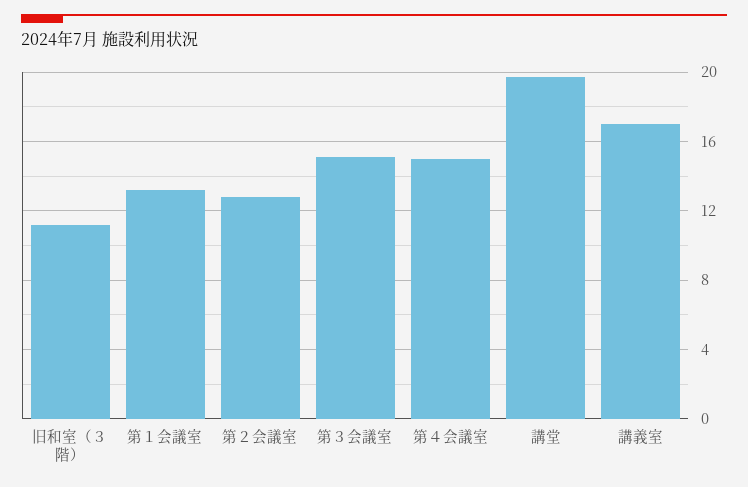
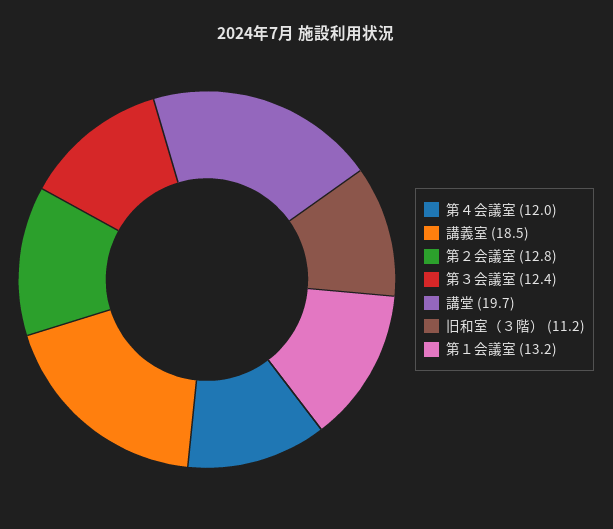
  {
    "旧和室（３階）": 11.2,
    "第１会議室": 13.2,
    "第２会議室": 12.8,
-   "第３会議室": 15,
+   "第３会議室": 12.4,
-   "第４会議室": 15,
+   "第４会議室": 12,
    "講堂": 19.7,
-   "講義室": 17
+   "講義室": 18.5
  }

